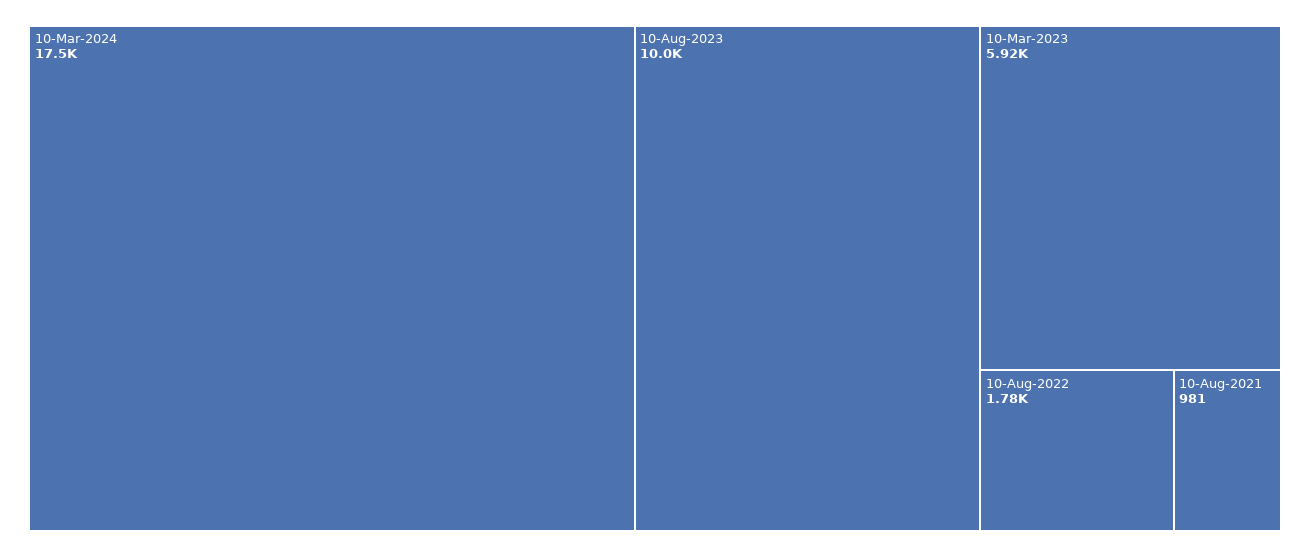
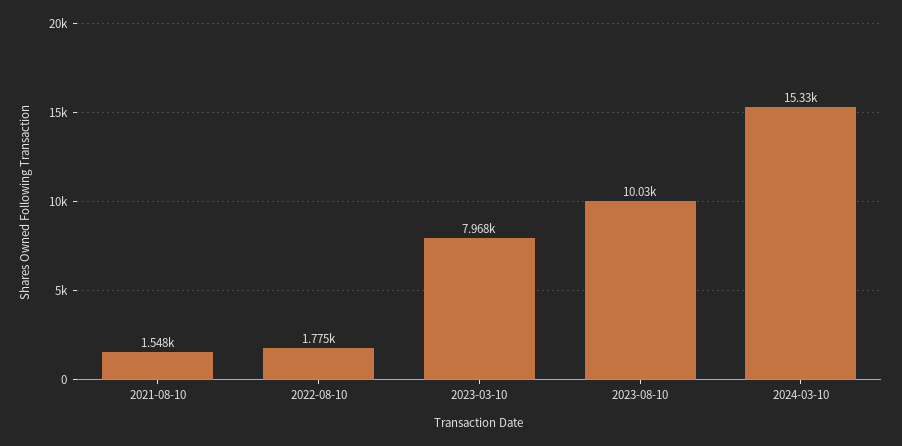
  {
-   "10-Mar-2024": 17500,
+   "10-Mar-2024": 15330,
    "10-Aug-2023": 10030,
-   "10-Mar-2023": 5920,
+   "10-Mar-2023": 7968,
    "10-Aug-2022": 1775,
-   "10-Aug-2021": 981
+   "10-Aug-2021": 1548
  }

